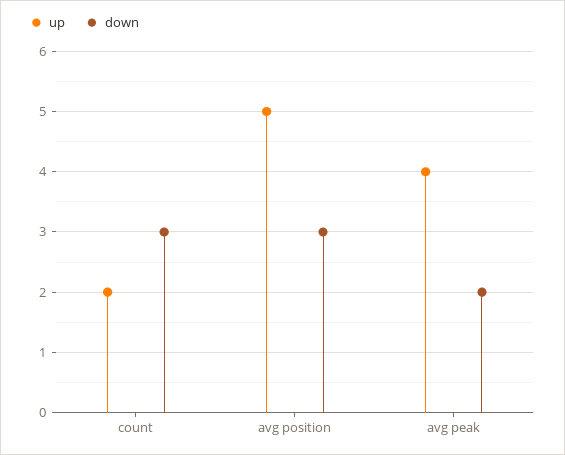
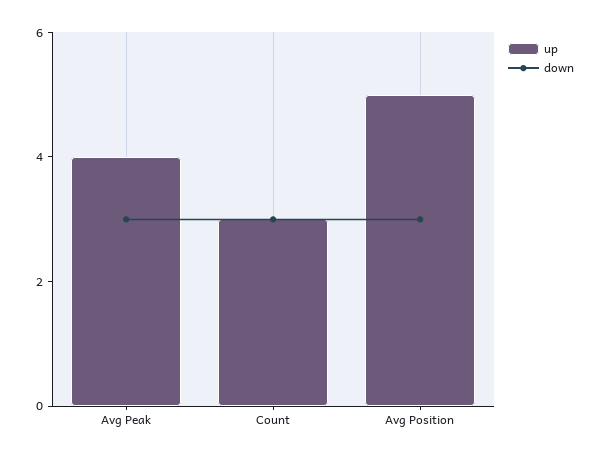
  {
    "up": {
-     "count": 2,
+     "count": 3,
      "avg position": 5,
      "avg peak": 4
    },
    "down": {
      "count": 3,
      "avg position": 3,
-     "avg peak": 2
+     "avg peak": 3
    }
  }

